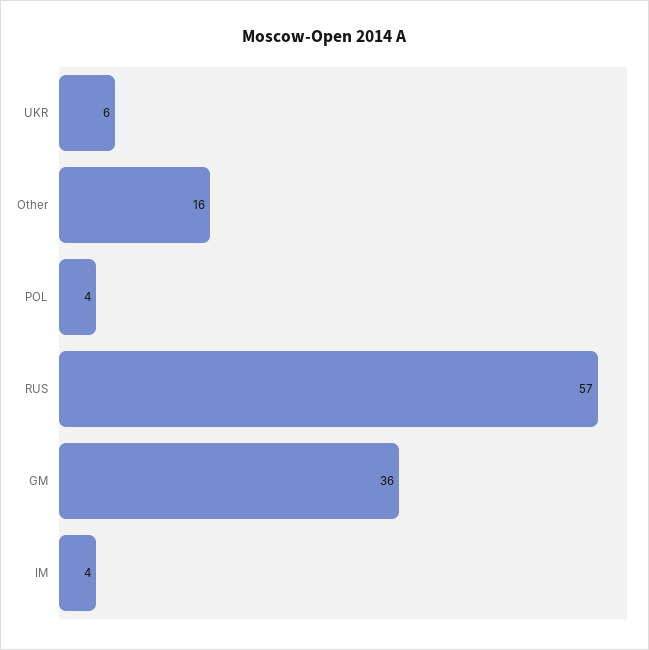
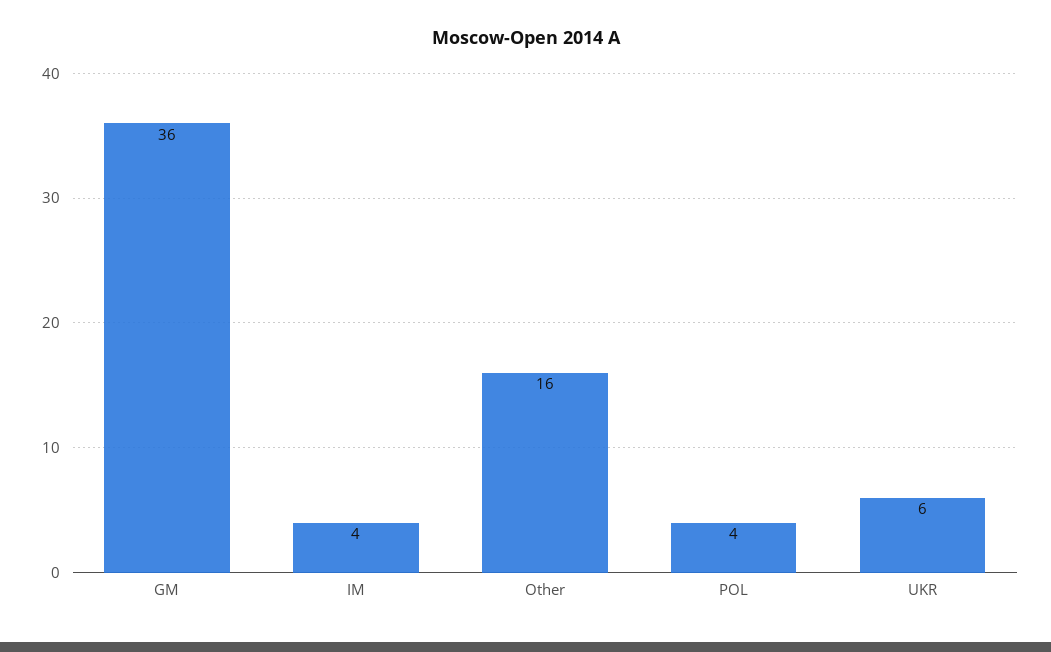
  {
    "UKR": 6,
    "Other": 16,
    "POL": 4,
-   "RUS": 57,
    "GM": 36,
    "IM": 4
  }

